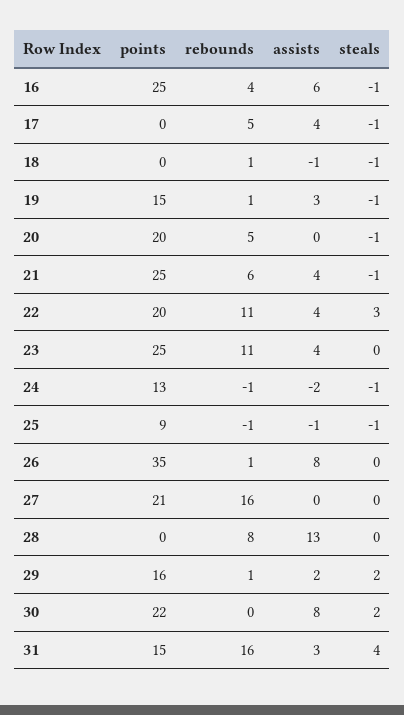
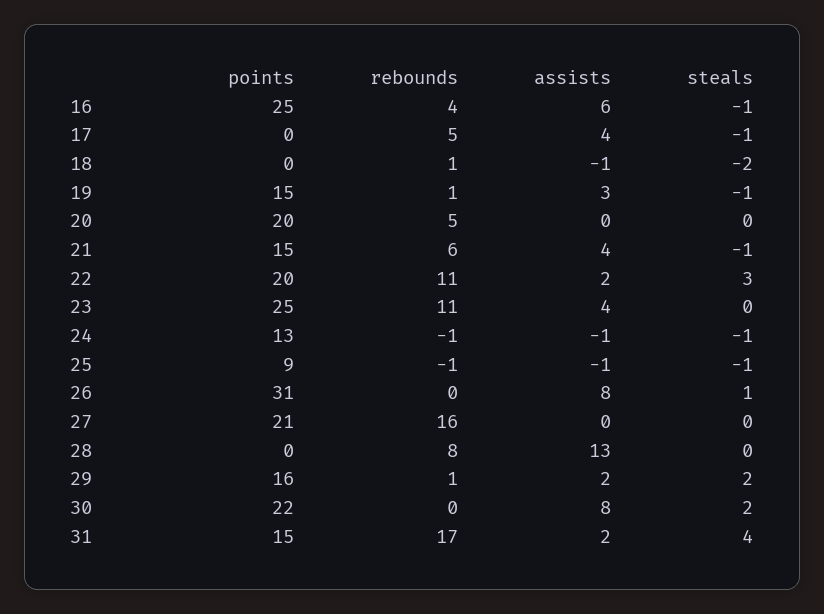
  {
    "points": {
      "16": 25,
      "17": 0,
      "18": 0,
      "19": 15,
      "20": 20,
-     "21": 25,
+     "21": 15,
      "22": 20,
      "23": 25,
      "24": 13,
      "25": 9,
-     "26": 35,
+     "26": 31,
      "27": 21,
      "28": 0,
      "29": 16,
      "30": 22,
      "31": 15
    },
    "rebounds": {
      "16": 4,
      "17": 5,
      "18": 1,
      "19": 1,
      "20": 5,
      "21": 6,
      "22": 11,
      "23": 11,
      "24": -1,
      "25": -1,
-     "26": 1,
+     "26": 0,
      "27": 16,
      "28": 8,
      "29": 1,
      "30": 0,
-     "31": 16
+     "31": 17
    },
    "assists": {
      "16": 6,
      "17": 4,
      "18": -1,
      "19": 3,
      "20": 0,
      "21": 4,
-     "22": 4,
+     "22": 2,
      "23": 4,
-     "24": -2,
+     "24": -1,
      "25": -1,
      "26": 8,
      "27": 0,
      "28": 13,
      "29": 2,
      "30": 8,
-     "31": 3
+     "31": 2
    },
    "steals": {
      "16": -1,
      "17": -1,
-     "18": -1,
+     "18": -2,
      "19": -1,
-     "20": -1,
+     "20": 0,
      "21": -1,
      "22": 3,
      "23": 0,
      "24": -1,
      "25": -1,
-     "26": 0,
+     "26": 1,
      "27": 0,
      "28": 0,
      "29": 2,
      "30": 2,
      "31": 4
    }
  }

